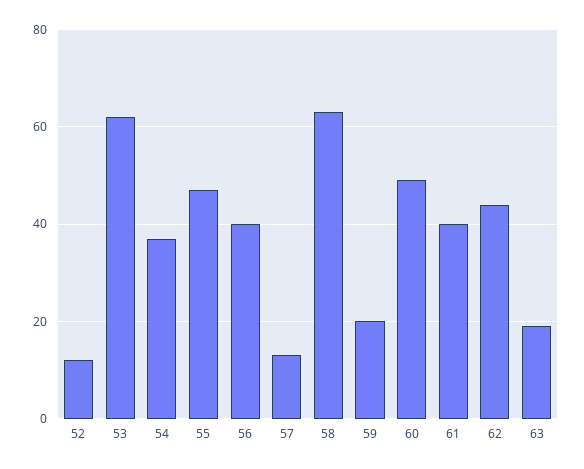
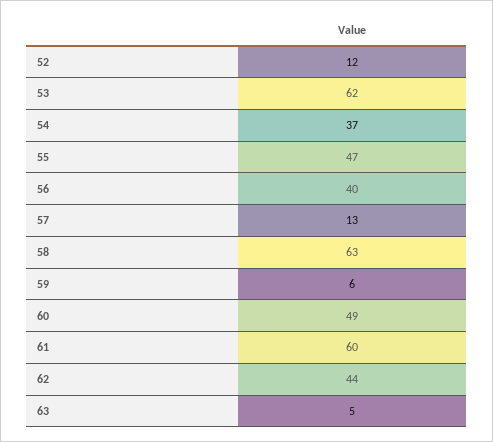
  {
    "52": 12,
    "53": 62,
    "54": 37,
    "55": 47,
    "56": 40,
    "57": 13,
    "58": 63,
-   "59": 20,
+   "59": 6,
    "60": 49,
-   "61": 40,
+   "61": 60,
    "62": 44,
-   "63": 20
+   "63": 5
  }

